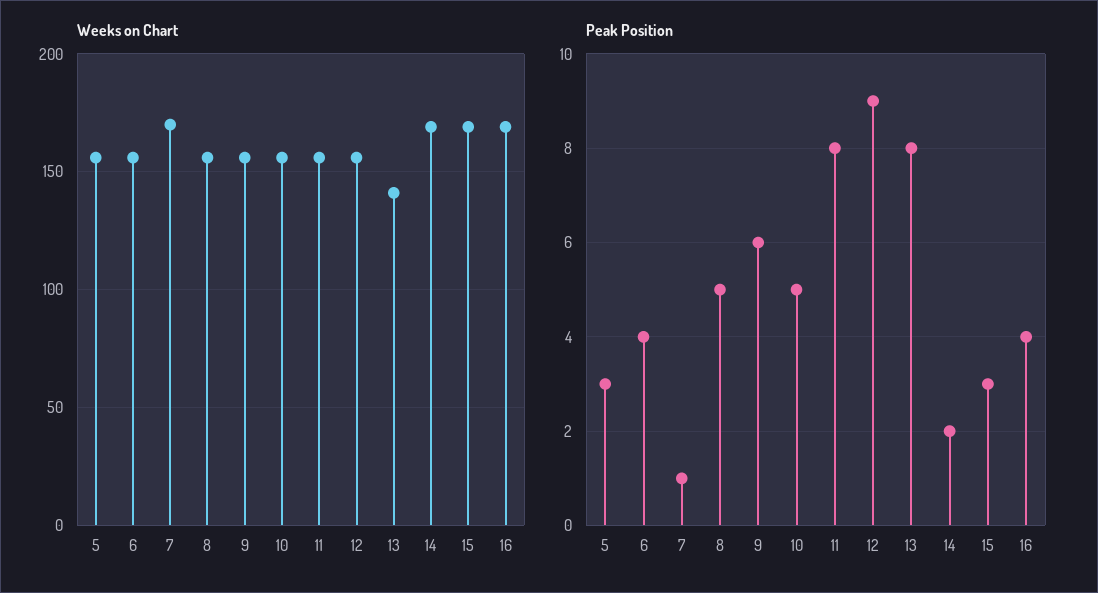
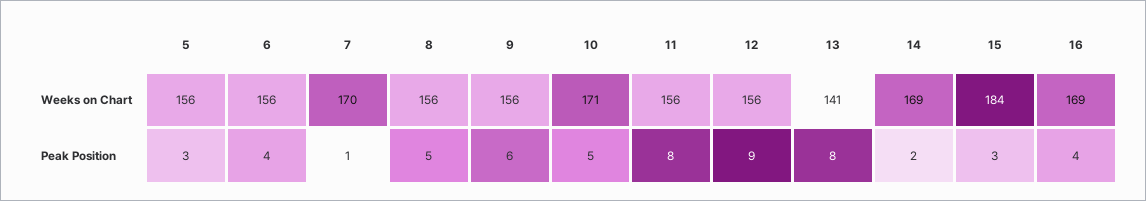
  {
    "Weeks on Chart": {
      "5": 156,
      "6": 156,
      "7": 170,
      "8": 156,
      "9": 156,
-     "10": 155,
+     "10": 171,
      "11": 156,
      "12": 156,
      "13": 141,
      "14": 169,
-     "15": 170,
+     "15": 184,
      "16": 169
    },
    "Peak Position": {
      "5": 3,
      "6": 4,
      "7": 1,
      "8": 5,
      "9": 6,
      "10": 5,
      "11": 8,
      "12": 9,
      "13": 8,
      "14": 2,
      "15": 3,
      "16": 4
    }
  }

